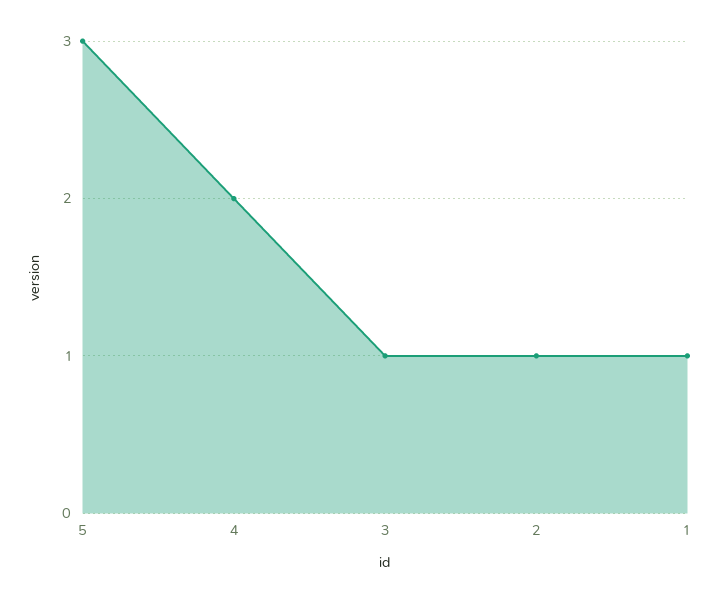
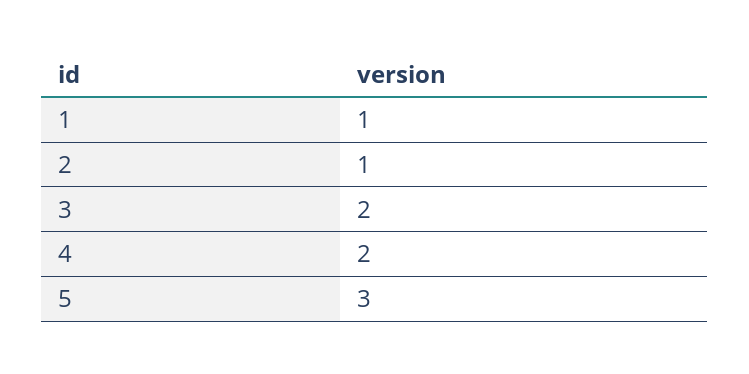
  {
    "5": 3,
    "4": 2,
-   "3": 1,
+   "3": 2,
    "2": 1,
    "1": 1
  }

